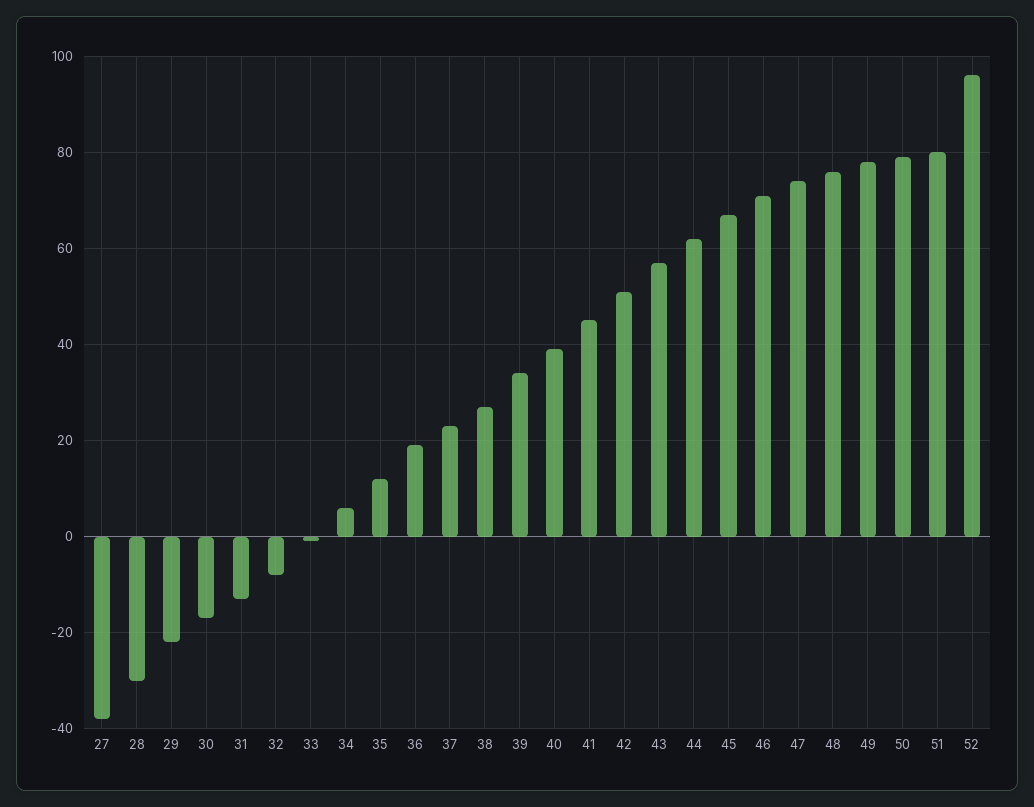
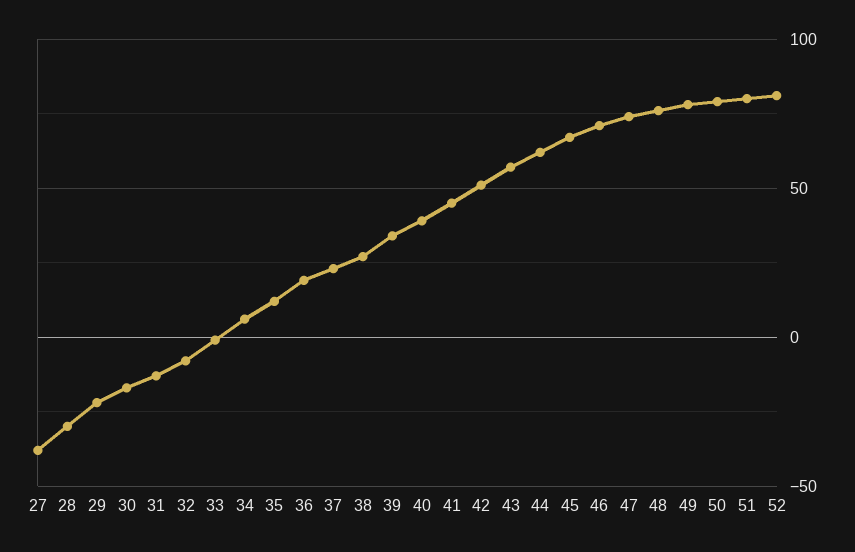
  {
    "27": -40,
    "28": -30,
    "29": -20,
    "30": -15,
    "31": -15,
    "32": -10,
    "33": 0,
    "34": 5,
    "35": 10,
    "36": 20,
    "37": 25,
    "38": 25,
    "39": 35,
    "40": 40,
    "41": 45,
    "42": 50,
    "43": 55,
    "44": 60,
    "45": 65,
    "46": 70,
    "47": 75,
    "48": 75,
    "49": 80,
    "50": 80,
    "51": 80,
-   "52": 95
+   "52": 80
  }

